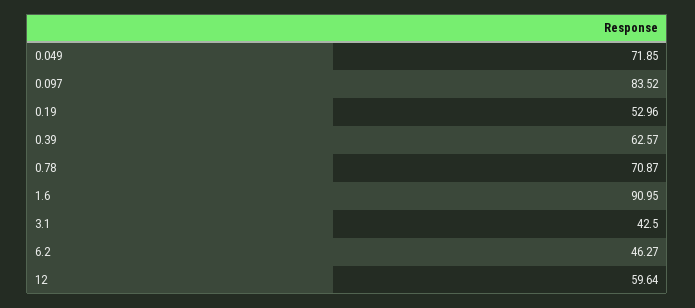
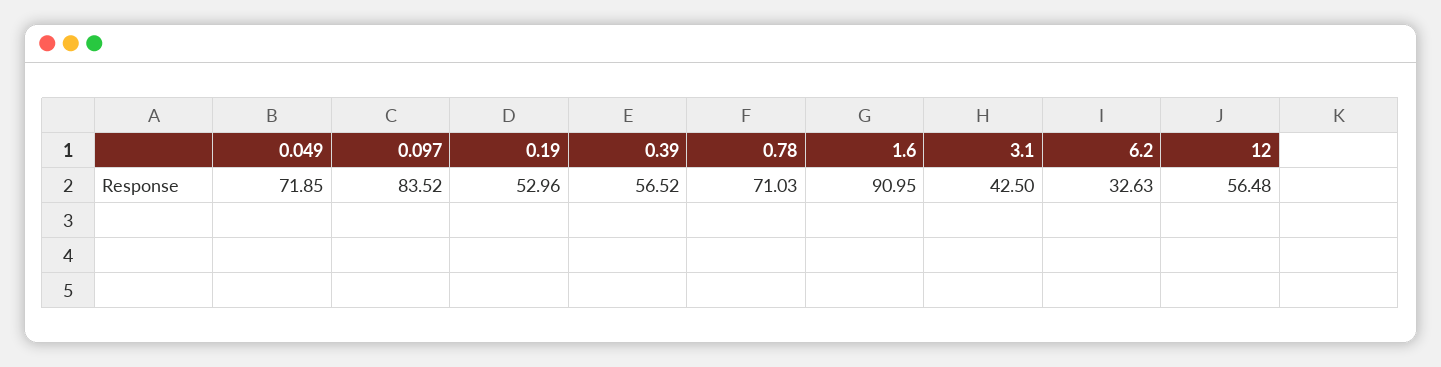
  {
    "0.049": 71.85,
    "0.097": 83.52,
    "0.19": 52.96,
-   "0.39": 62.57,
+   "0.39": 56.52,
-   "0.78": 70.87,
+   "0.78": 71.03,
    "1.6": 90.95,
    "3.1": 42.5,
-   "6.2": 46.27,
+   "6.2": 32.63,
-   "12": 59.64
+   "12": 56.48
  }

